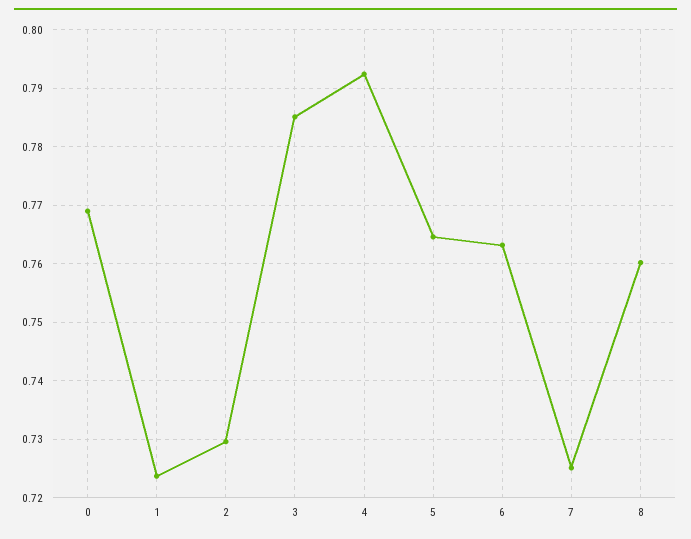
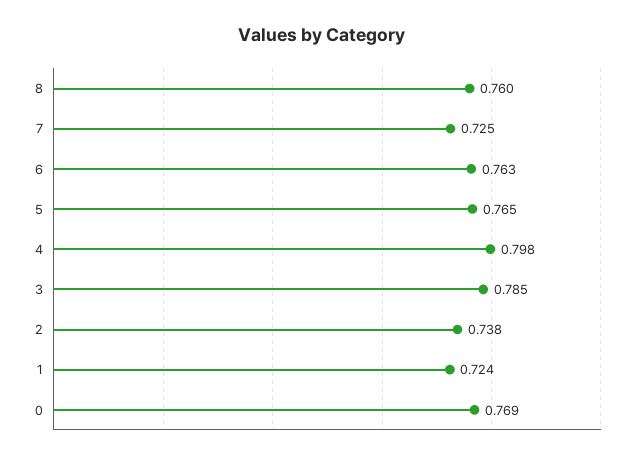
  {
    "0": 0.769,
    "1": 0.724,
-   "2": 0.73,
+   "2": 0.738,
    "3": 0.785,
-   "4": 0.792,
+   "4": 0.798,
    "5": 0.765,
    "6": 0.763,
    "7": 0.725,
    "8": 0.76
  }

